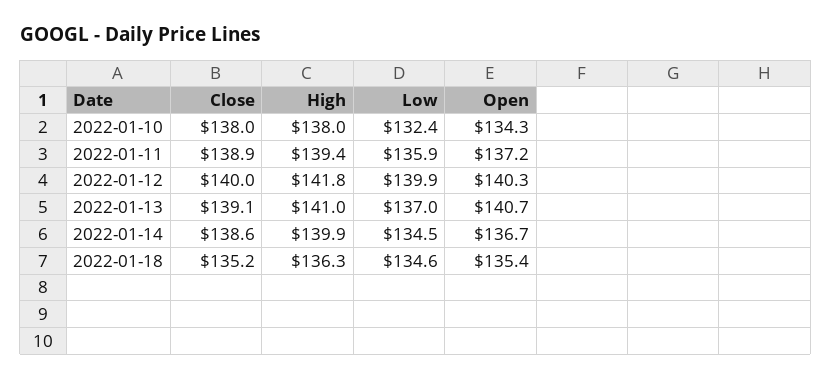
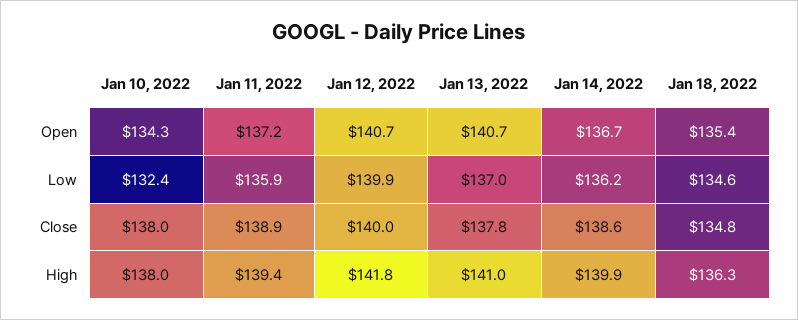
  {
    "Close": {
      "2022-01-10": 138,
      "2022-01-11": 138.9,
      "2022-01-12": 140,
-     "2022-01-13": 139.1,
+     "2022-01-13": 137.8,
      "2022-01-14": 138.6,
-     "2022-01-18": 135.2
+     "2022-01-18": 134.8
    },
    "High": {
      "2022-01-10": 138,
      "2022-01-11": 139.4,
      "2022-01-12": 141.8,
      "2022-01-13": 141,
      "2022-01-14": 139.9,
      "2022-01-18": 136.3
    },
    "Low": {
      "2022-01-10": 132.4,
      "2022-01-11": 135.9,
      "2022-01-12": 139.9,
      "2022-01-13": 137,
-     "2022-01-14": 134.5,
+     "2022-01-14": 136.2,
      "2022-01-18": 134.6
    },
    "Open": {
      "2022-01-10": 134.3,
      "2022-01-11": 137.2,
-     "2022-01-12": 140.3,
+     "2022-01-12": 140.7,
      "2022-01-13": 140.7,
      "2022-01-14": 136.7,
      "2022-01-18": 135.4
    }
  }

